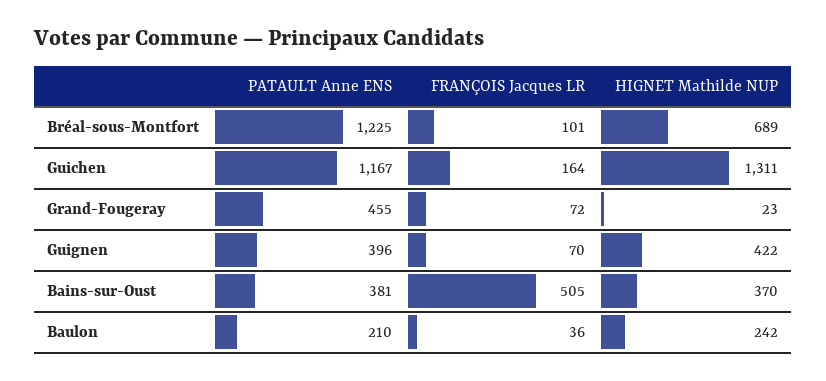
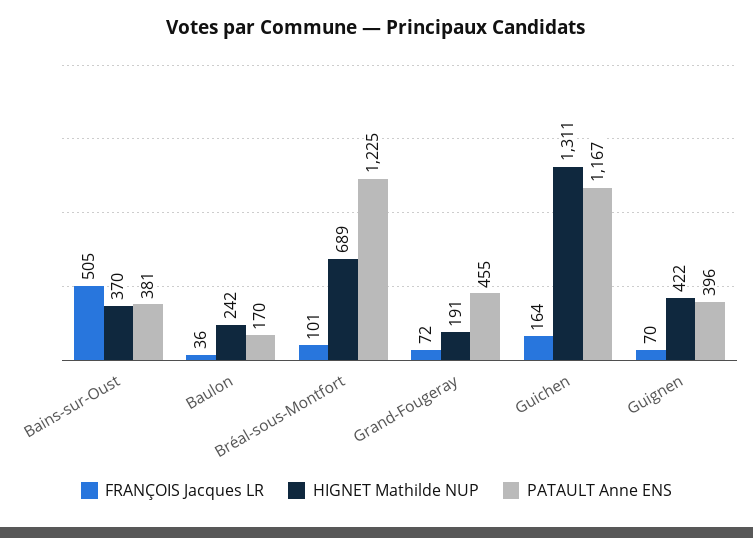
  {
    "PATAULT Anne ENS": {
      "Bréal-sous-Montfort": 1225,
      "Guichen": 1167,
      "Grand-Fougeray": 455,
      "Guignen": 396,
      "Bains-sur-Oust": 381,
-     "Baulon": 210
+     "Baulon": 170
    },
    "FRANÇOIS Jacques LR": {
      "Bréal-sous-Montfort": 101,
      "Guichen": 164,
      "Grand-Fougeray": 72,
      "Guignen": 70,
      "Bains-sur-Oust": 505,
      "Baulon": 36
    },
    "HIGNET Mathilde NUP": {
      "Bréal-sous-Montfort": 689,
      "Guichen": 1311,
-     "Grand-Fougeray": 23,
+     "Grand-Fougeray": 191,
      "Guignen": 422,
      "Bains-sur-Oust": 370,
      "Baulon": 242
    }
  }

